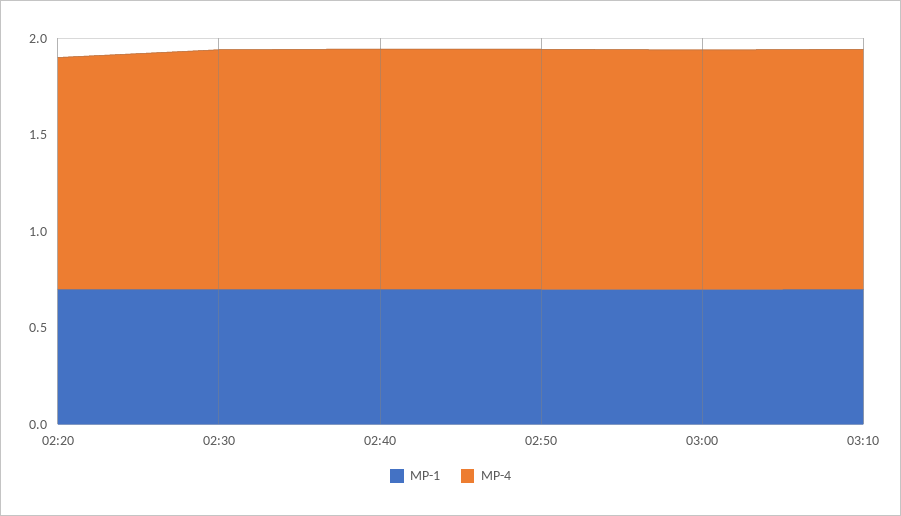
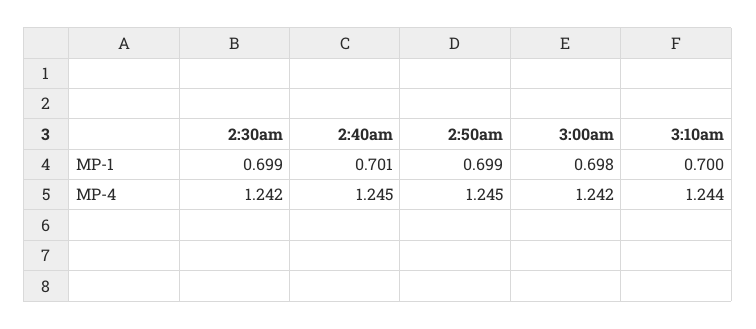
  {
    "MP-1": {
-     "02:20": 0.7,
      "02:30": 0.699,
      "02:40": 0.701,
      "02:50": 0.699,
      "03:00": 0.698,
      "03:10": 0.7
    },
    "MP-4": {
-     "02:20": 1.2,
      "02:30": 1.242,
      "02:40": 1.245,
      "02:50": 1.245,
      "03:00": 1.242,
      "03:10": 1.244
    }
  }

